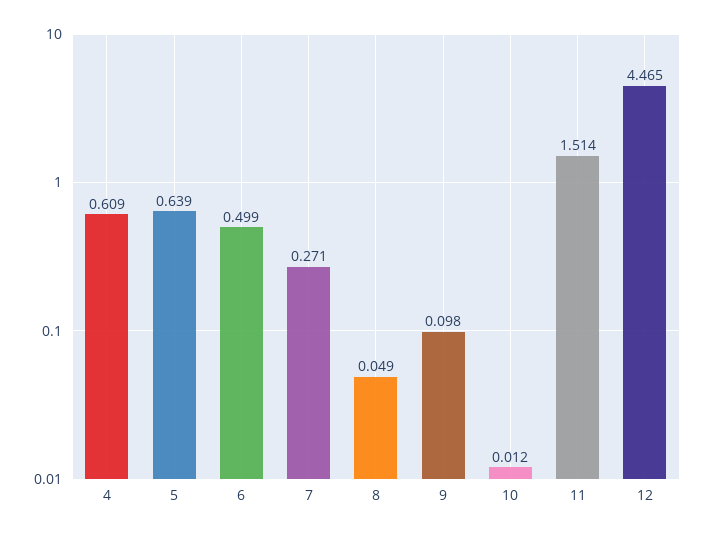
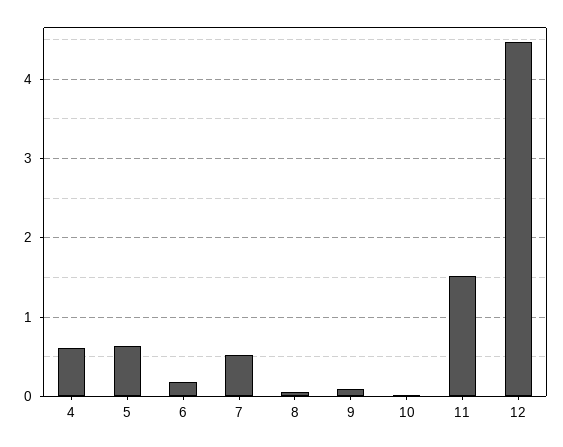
  {
    "4": 0.609,
    "5": 0.639,
-   "6": 0.499,
+   "6": 0.2,
-   "7": 0.271,
+   "7": 0.5,
    "8": 0.049,
    "9": 0.098,
    "10": 0.012,
    "11": 1.514,
    "12": 4.465
  }

